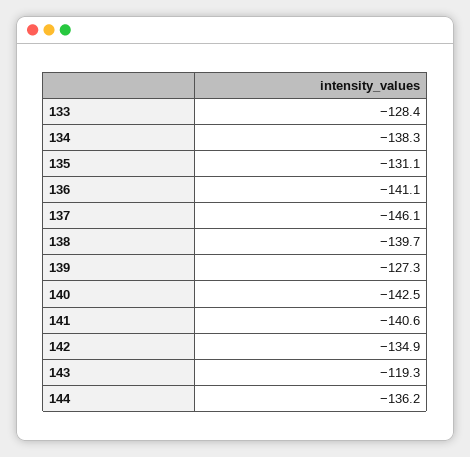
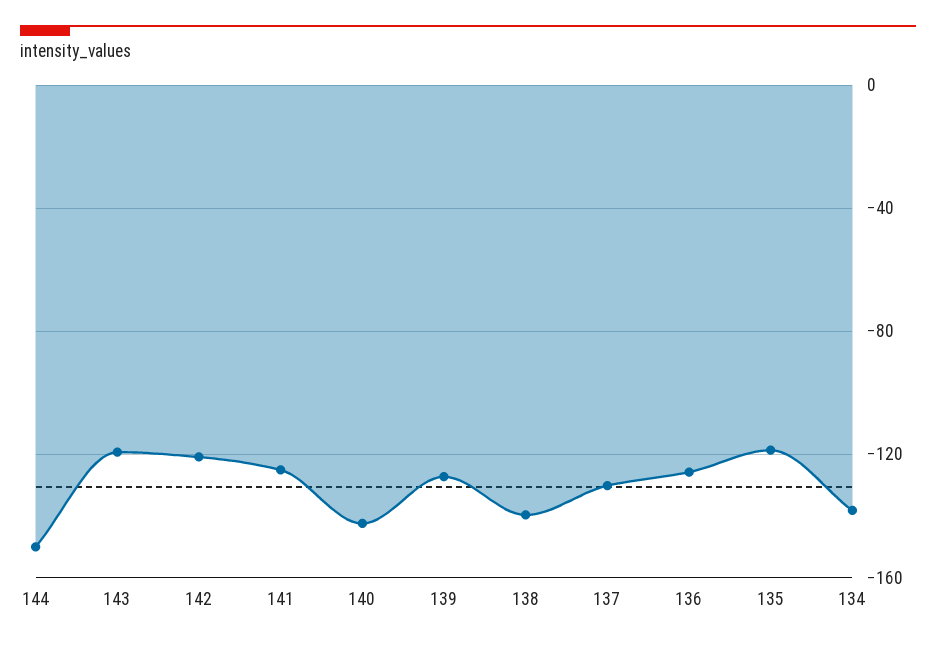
  {
-   "133": -128.4,
    "134": -138.3,
-   "135": -131.1,
+   "135": -120,
-   "136": -141.1,
+   "136": -125,
-   "137": -146.1,
+   "137": -130,
    "138": -139.7,
    "139": -127.3,
    "140": -142.5,
-   "141": -140.6,
+   "141": -125,
-   "142": -134.9,
+   "142": -120,
    "143": -119.3,
-   "144": -136.2
+   "144": -150
  }

